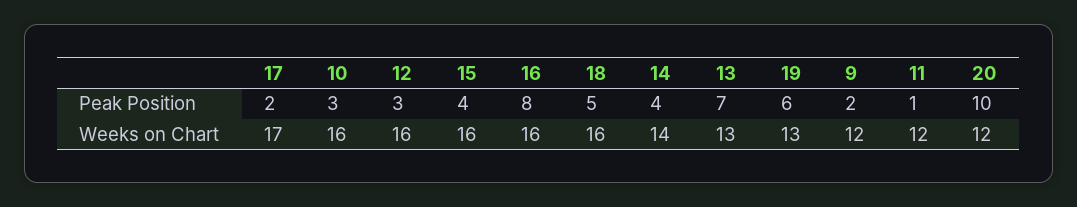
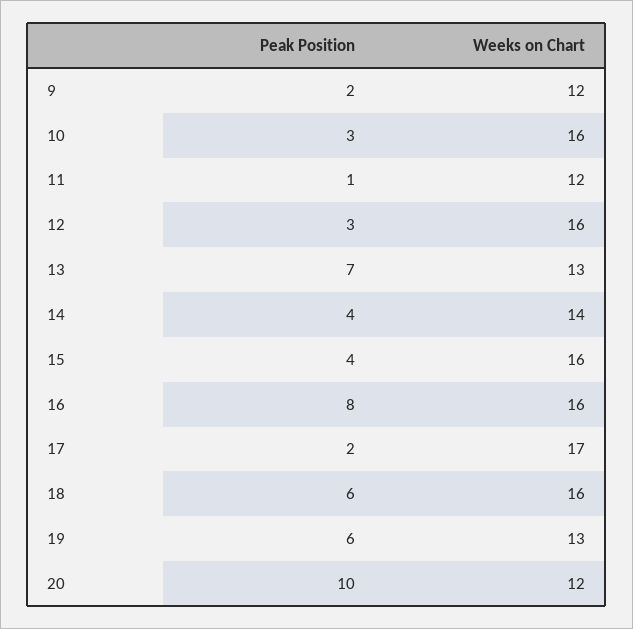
  {
    "17": {
      "Peak Position": 2,
      "Weeks on Chart": 17
    },
    "10": {
      "Peak Position": 3,
      "Weeks on Chart": 16
    },
    "12": {
      "Peak Position": 3,
      "Weeks on Chart": 16
    },
    "15": {
      "Peak Position": 4,
      "Weeks on Chart": 16
    },
    "16": {
      "Peak Position": 8,
      "Weeks on Chart": 16
    },
    "18": {
-     "Peak Position": 5,
+     "Peak Position": 6,
      "Weeks on Chart": 16
    },
    "14": {
      "Peak Position": 4,
      "Weeks on Chart": 14
    },
    "13": {
      "Peak Position": 7,
      "Weeks on Chart": 13
    },
    "19": {
      "Peak Position": 6,
      "Weeks on Chart": 13
    },
    "9": {
      "Peak Position": 2,
      "Weeks on Chart": 12
    },
    "11": {
      "Peak Position": 1,
      "Weeks on Chart": 12
    },
    "20": {
      "Peak Position": 10,
      "Weeks on Chart": 12
    }
  }

